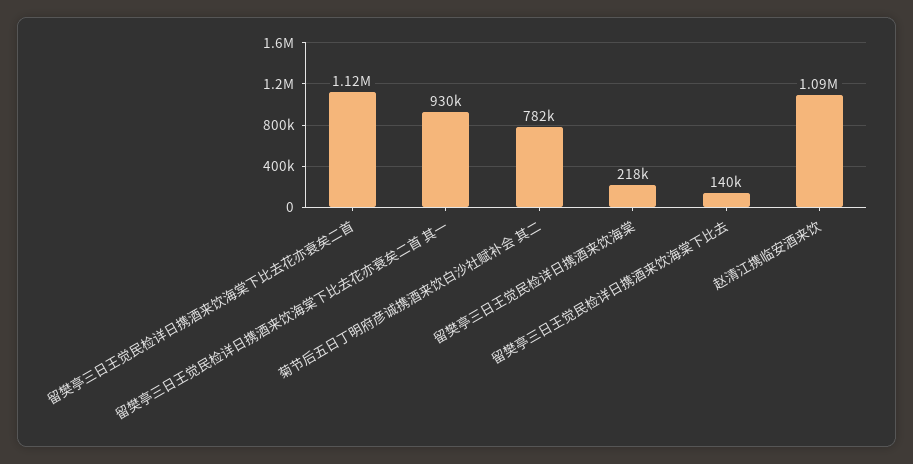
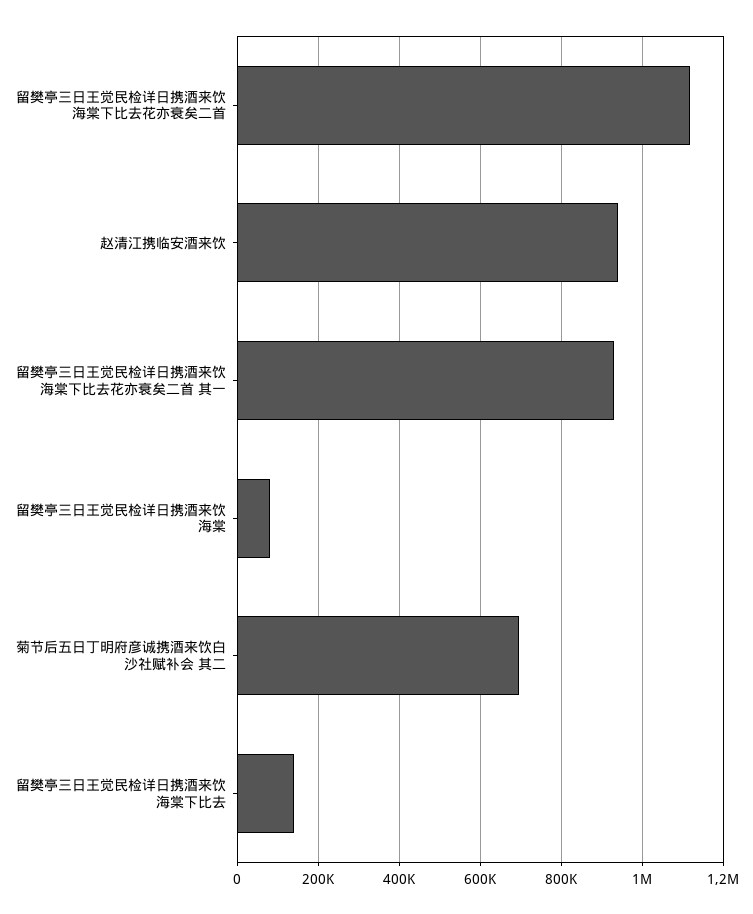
  {
    "留樊亭三日王觉民检详日携酒来饮海棠下比去花亦衰矣二首": 1120000,
    "留樊亭三日王觉民检详日携酒来饮海棠下比去花亦衰矣二首 其一": 930000,
-   "菊节后五日丁明府彦诚携酒来饮白沙社赋补会 其二": 782000,
+   "菊节后五日丁明府彦诚携酒来饮白沙社赋补会 其二": 700000,
-   "留樊亭三日王觉民检详日携酒来饮海棠": 218000,
+   "留樊亭三日王觉民检详日携酒来饮海棠": 80000,
    "留樊亭三日王觉民检详日携酒来饮海棠下比去": 140000,
-   "赵清江携临安酒来饮": 1090000
+   "赵清江携临安酒来饮": 940000
  }

